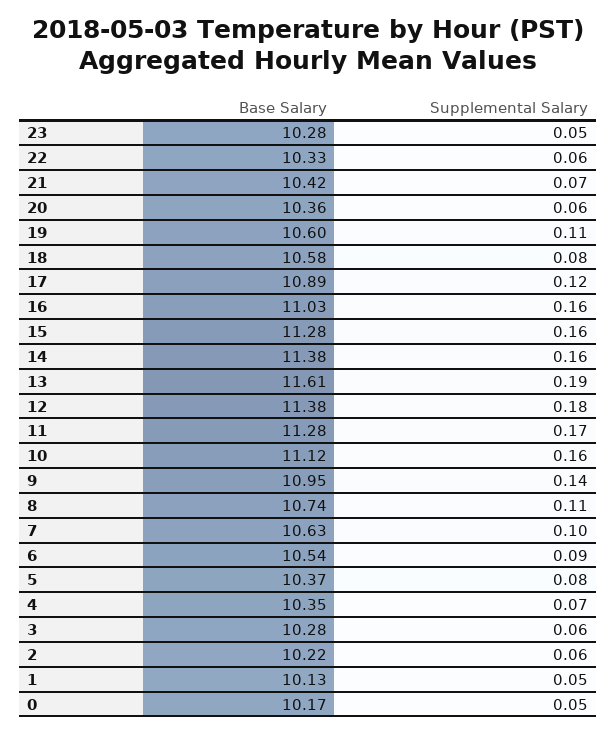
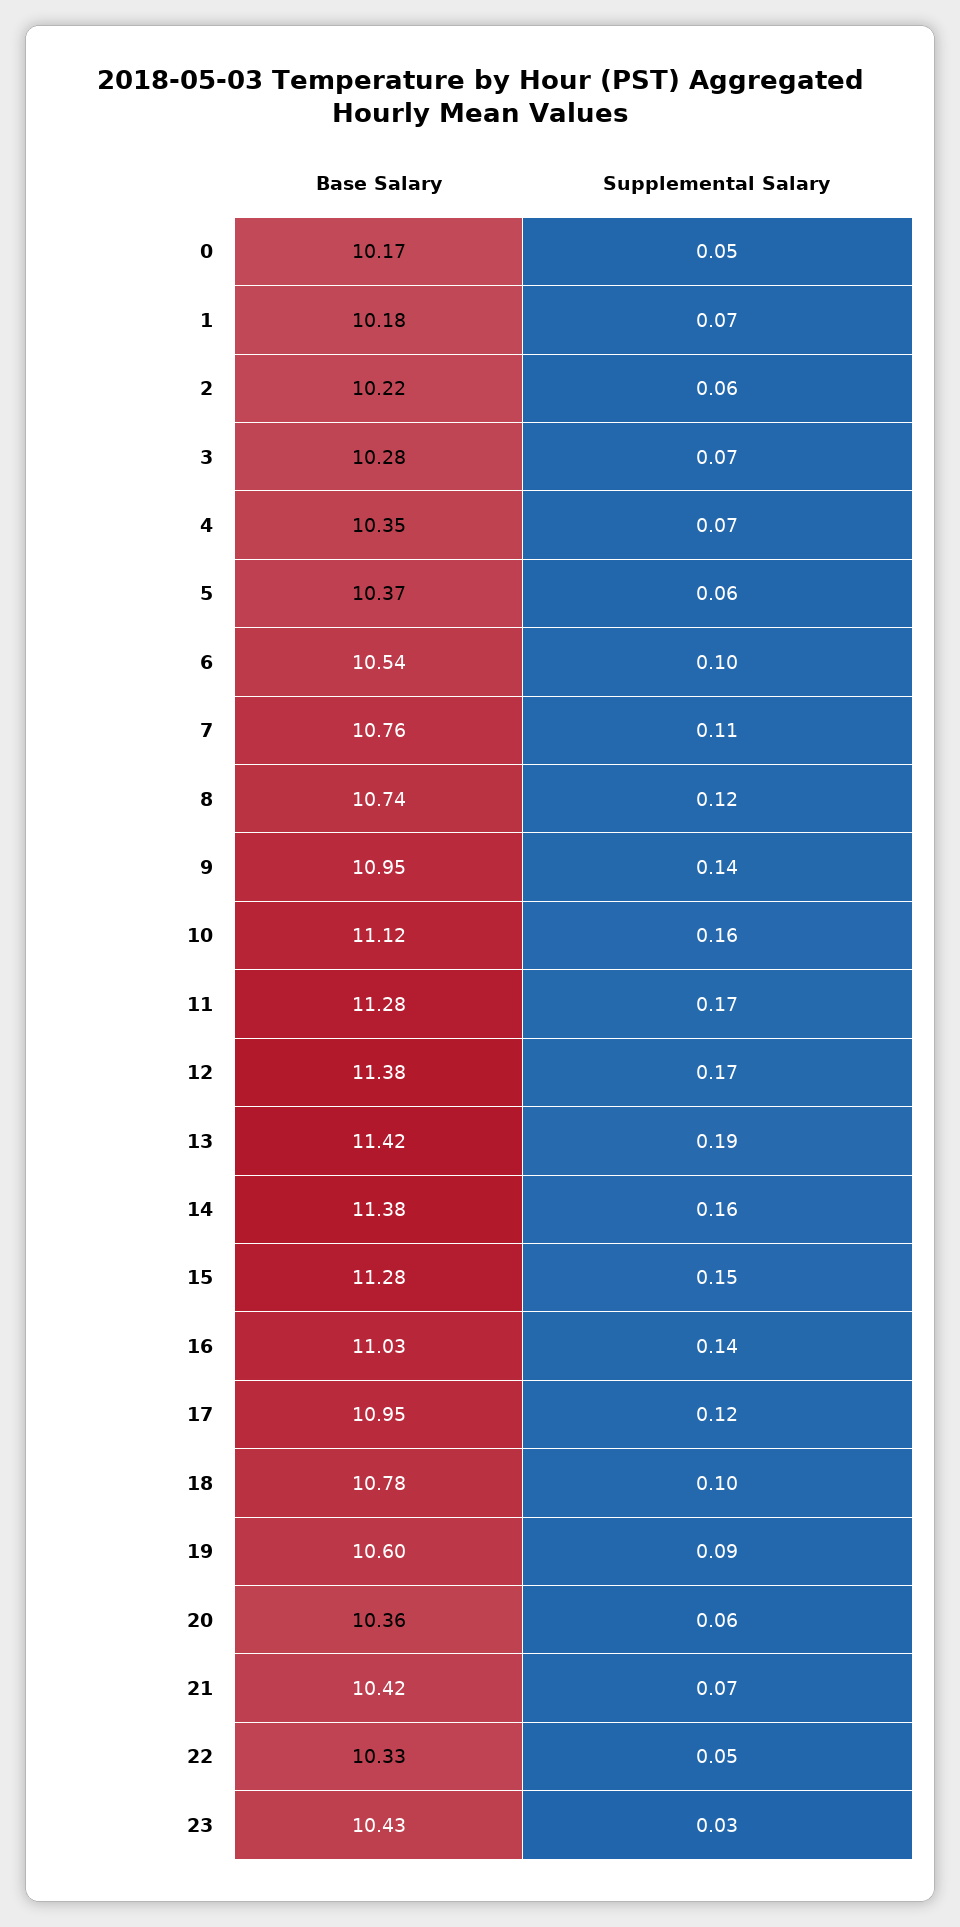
  {
    "Base Salary": {
-     "23": 10.28,
+     "23": 10.43,
      "22": 10.33,
      "21": 10.42,
      "20": 10.36,
      "19": 10.6,
-     "18": 10.58,
+     "18": 10.78,
-     "17": 10.89,
+     "17": 10.95,
      "16": 11.03,
      "15": 11.28,
      "14": 11.38,
-     "13": 11.61,
+     "13": 11.42,
      "12": 11.38,
      "11": 11.28,
      "10": 11.12,
      "9": 10.95,
      "8": 10.74,
-     "7": 10.63,
+     "7": 10.76,
      "6": 10.54,
      "5": 10.37,
      "4": 10.35,
      "3": 10.28,
      "2": 10.22,
-     "1": 10.13,
+     "1": 10.18,
      "0": 10.17
    },
    "Supplemental Salary": {
-     "23": 0.05,
+     "23": 0.03,
-     "22": 0.06,
+     "22": 0.05,
      "21": 0.07,
      "20": 0.06,
-     "19": 0.11,
+     "19": 0.09,
-     "18": 0.08,
+     "18": 0.1,
      "17": 0.12,
-     "16": 0.16,
+     "16": 0.14,
-     "15": 0.16,
+     "15": 0.15,
      "14": 0.16,
      "13": 0.19,
-     "12": 0.18,
+     "12": 0.17,
      "11": 0.17,
      "10": 0.16,
      "9": 0.14,
-     "8": 0.11,
+     "8": 0.12,
-     "7": 0.1,
+     "7": 0.11,
-     "6": 0.09,
+     "6": 0.1,
-     "5": 0.08,
+     "5": 0.06,
      "4": 0.07,
-     "3": 0.06,
+     "3": 0.07,
      "2": 0.06,
-     "1": 0.05,
+     "1": 0.07,
      "0": 0.05
    }
  }

